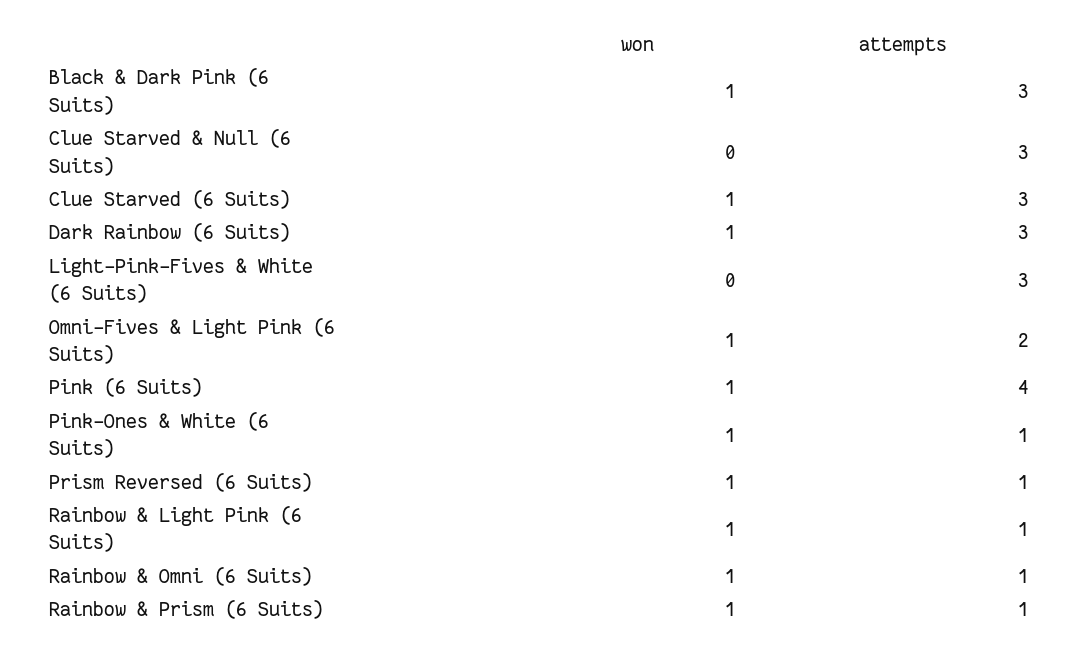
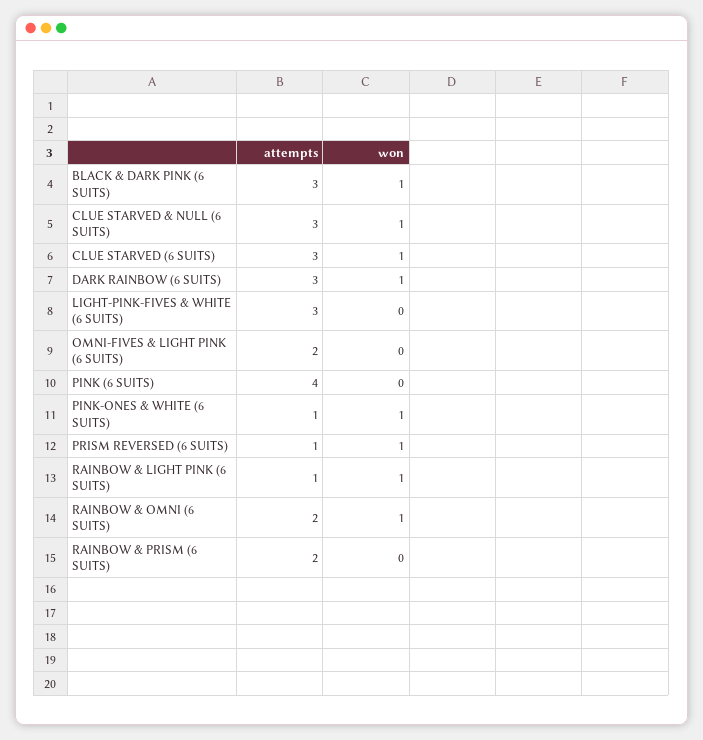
  {
    "won": {
      "Black & Dark Pink (6 Suits)": 1,
-     "Clue Starved & Null (6 Suits)": 0,
+     "Clue Starved & Null (6 Suits)": 1,
      "Clue Starved (6 Suits)": 1,
      "Dark Rainbow (6 Suits)": 1,
      "Light-Pink-Fives & White (6 Suits)": 0,
-     "Omni-Fives & Light Pink (6 Suits)": 1,
+     "Omni-Fives & Light Pink (6 Suits)": 0,
-     "Pink (6 Suits)": 1,
+     "Pink (6 Suits)": 0,
      "Pink-Ones & White (6 Suits)": 1,
      "Prism Reversed (6 Suits)": 1,
      "Rainbow & Light Pink (6 Suits)": 1,
      "Rainbow & Omni (6 Suits)": 1,
-     "Rainbow & Prism (6 Suits)": 1
+     "Rainbow & Prism (6 Suits)": 0
    },
    "attempts": {
      "Black & Dark Pink (6 Suits)": 3,
      "Clue Starved & Null (6 Suits)": 3,
      "Clue Starved (6 Suits)": 3,
      "Dark Rainbow (6 Suits)": 3,
      "Light-Pink-Fives & White (6 Suits)": 3,
      "Omni-Fives & Light Pink (6 Suits)": 2,
      "Pink (6 Suits)": 4,
      "Pink-Ones & White (6 Suits)": 1,
      "Prism Reversed (6 Suits)": 1,
      "Rainbow & Light Pink (6 Suits)": 1,
-     "Rainbow & Omni (6 Suits)": 1,
+     "Rainbow & Omni (6 Suits)": 2,
-     "Rainbow & Prism (6 Suits)": 1
+     "Rainbow & Prism (6 Suits)": 2
    }
  }

